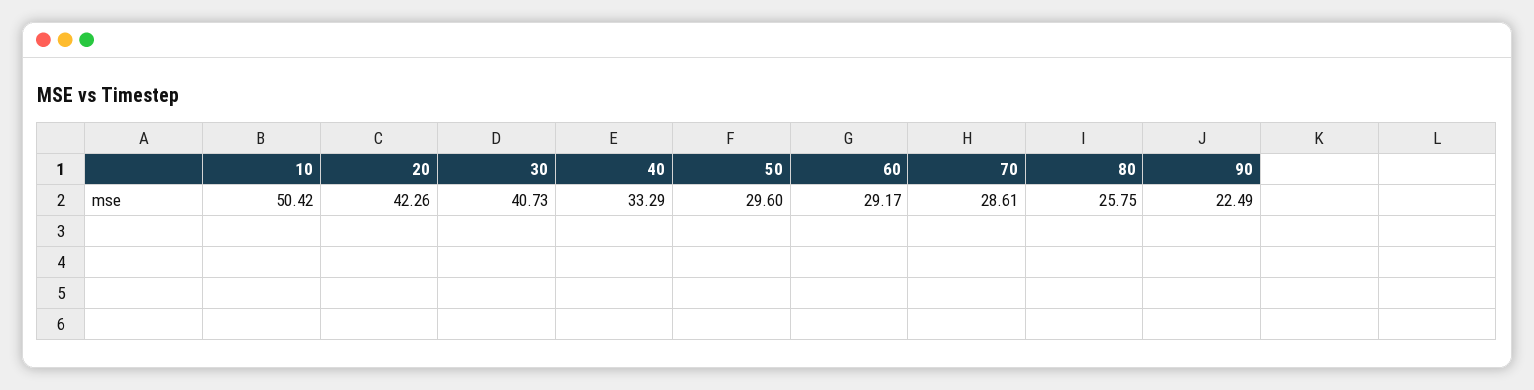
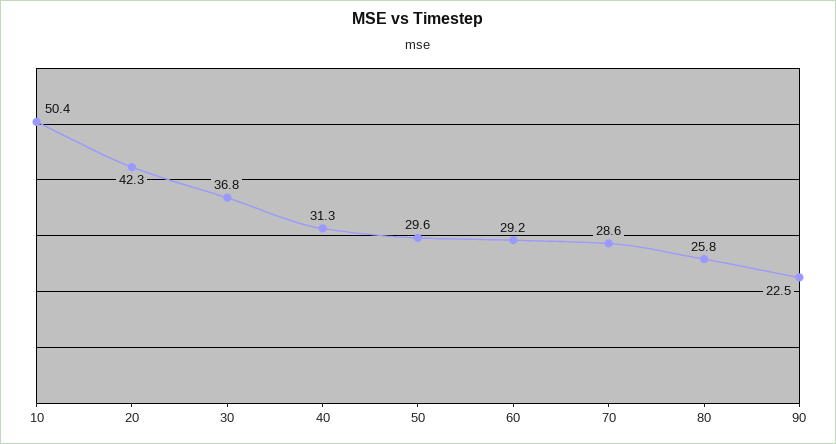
  {
    "10": 50.42,
    "20": 42.26,
-   "30": 40.73,
+   "30": 36.8,
-   "40": 33.29,
+   "40": 31.3,
    "50": 29.6,
    "60": 29.17,
    "70": 28.61,
    "80": 25.75,
    "90": 22.49
  }

